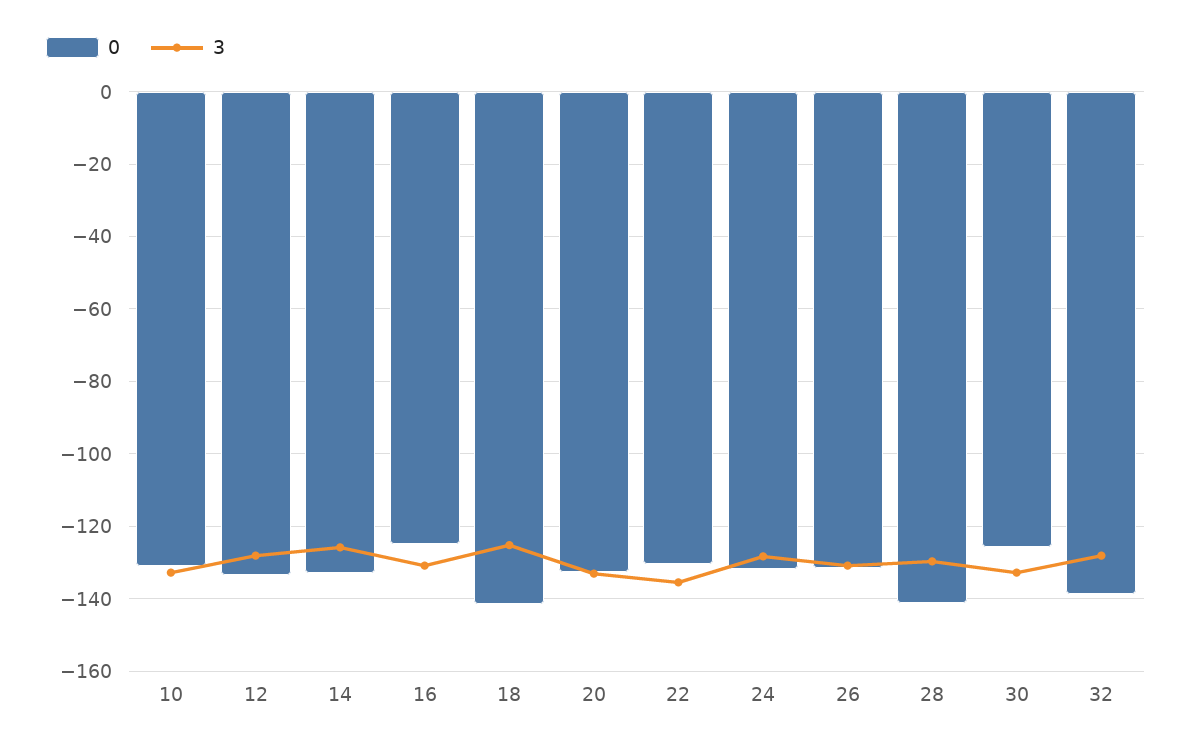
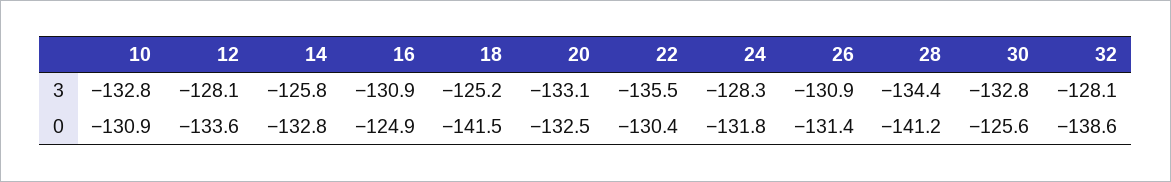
  {
    "0": {
      "10": -130.9,
      "12": -133.6,
      "14": -132.8,
      "16": -124.9,
      "18": -141.5,
      "20": -132.5,
      "22": -130.4,
      "24": -131.8,
      "26": -131.4,
      "28": -141.2,
      "30": -125.6,
      "32": -138.6
    },
    "3": {
      "10": -132.8,
      "12": -128.1,
      "14": -125.8,
      "16": -130.9,
      "18": -125.2,
      "20": -133.1,
      "22": -135.5,
      "24": -128.3,
      "26": -130.9,
-     "28": -130,
+     "28": -134.4,
      "30": -132.8,
      "32": -128.1
    }
  }

